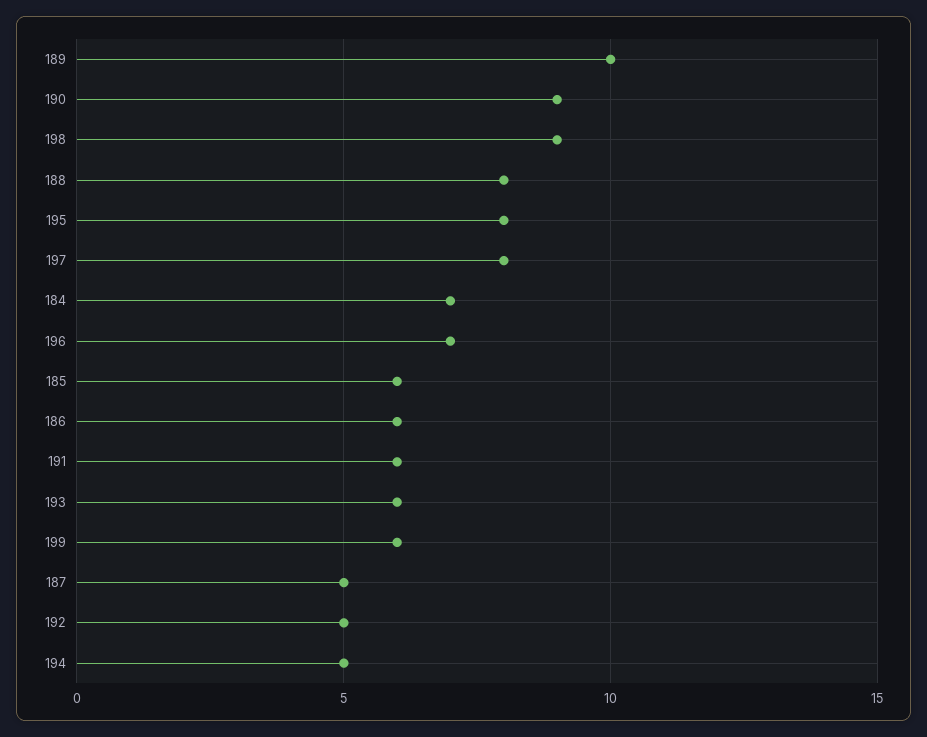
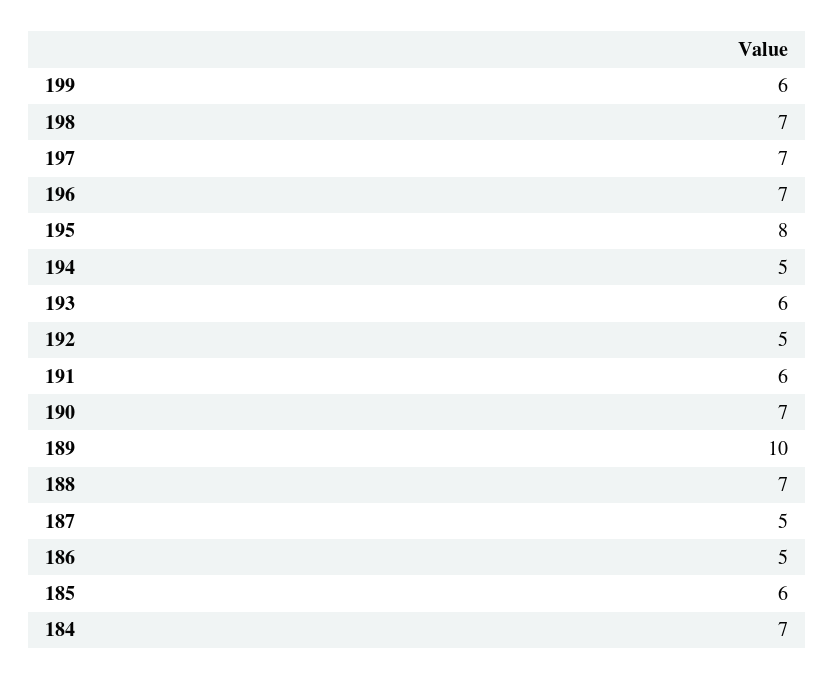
  {
    "189": 10,
-   "190": 9,
+   "190": 7,
-   "198": 9,
+   "198": 7,
-   "188": 8,
+   "188": 7,
    "195": 8,
-   "197": 8,
+   "197": 7,
    "184": 7,
    "196": 7,
    "185": 6,
-   "186": 6,
+   "186": 5,
    "191": 6,
    "193": 6,
    "199": 6,
    "187": 5,
    "192": 5,
    "194": 5
  }

